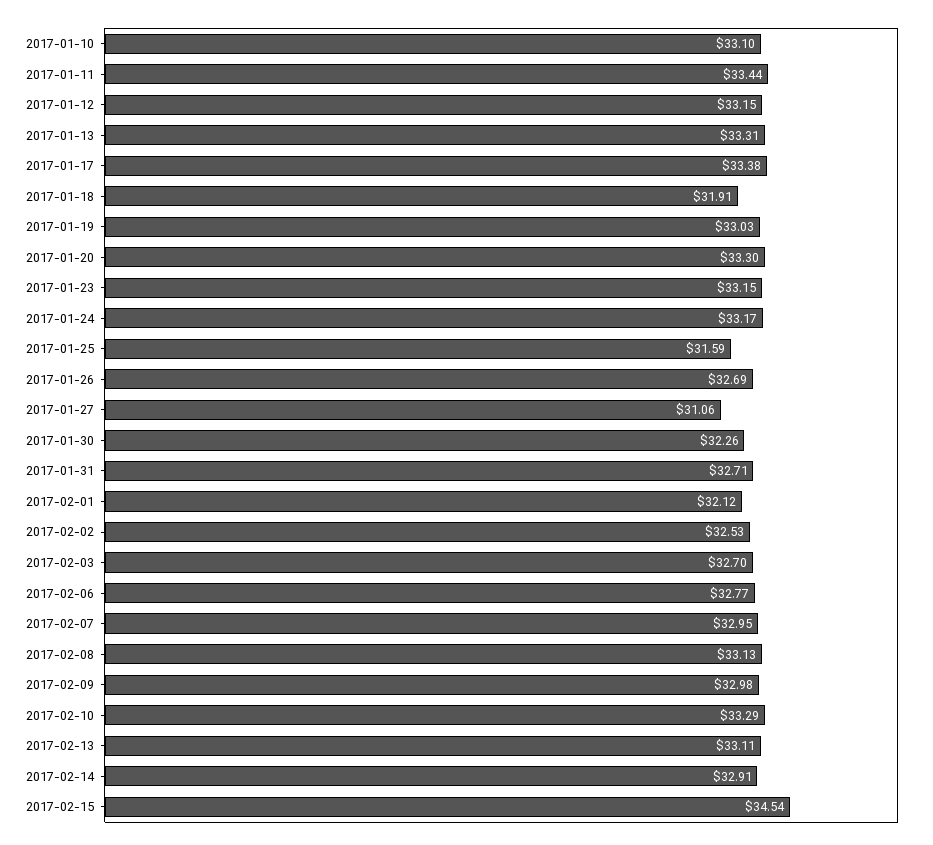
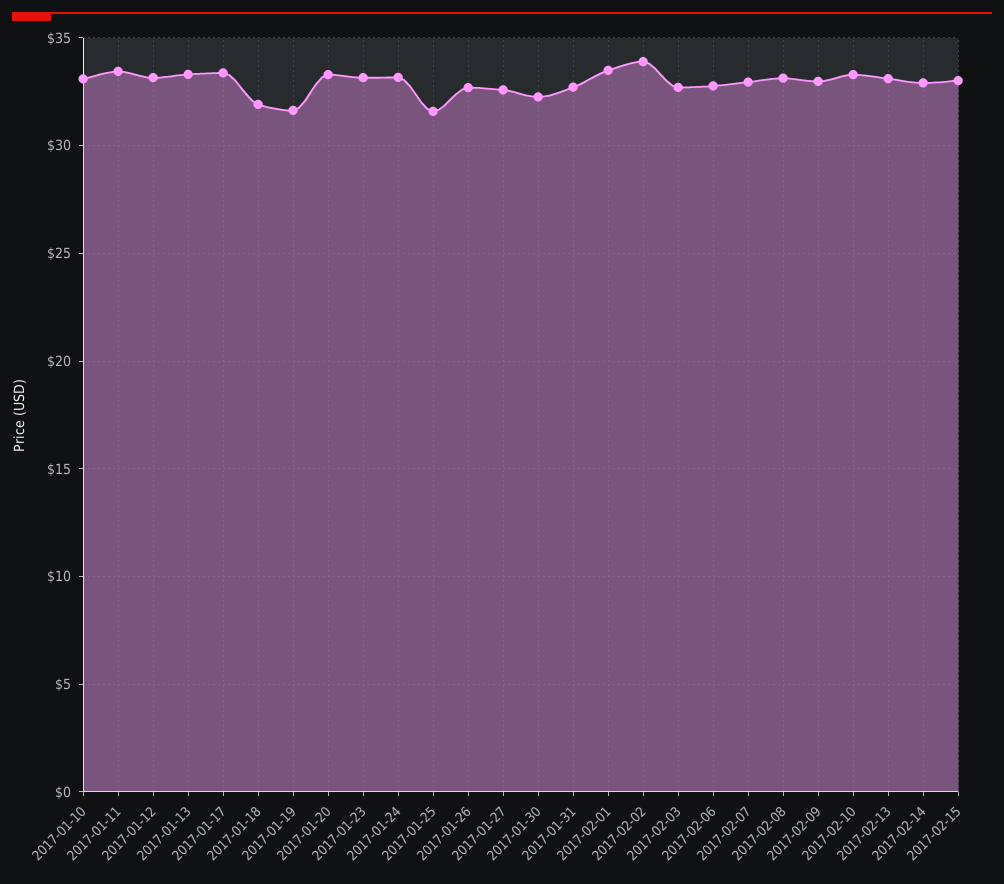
  {
    "2017-01-10": 33.1,
    "2017-01-11": 33.44,
    "2017-01-12": 33.15,
    "2017-01-13": 33.31,
    "2017-01-17": 33.38,
    "2017-01-18": 31.91,
-   "2017-01-19": 33.03,
+   "2017-01-19": 31.5,
    "2017-01-20": 33.3,
    "2017-01-23": 33.15,
    "2017-01-24": 33.17,
    "2017-01-25": 31.59,
    "2017-01-26": 32.69,
-   "2017-01-27": 31.06,
+   "2017-01-27": 32.5,
    "2017-01-30": 32.26,
    "2017-01-31": 32.71,
-   "2017-02-01": 32.12,
+   "2017-02-01": 33.5,
-   "2017-02-02": 32.53,
+   "2017-02-02": 34,
    "2017-02-03": 32.7,
    "2017-02-06": 32.77,
    "2017-02-07": 32.95,
    "2017-02-08": 33.13,
    "2017-02-09": 32.98,
    "2017-02-10": 33.29,
    "2017-02-13": 33.11,
    "2017-02-14": 32.91,
-   "2017-02-15": 34.54
+   "2017-02-15": 33
  }

